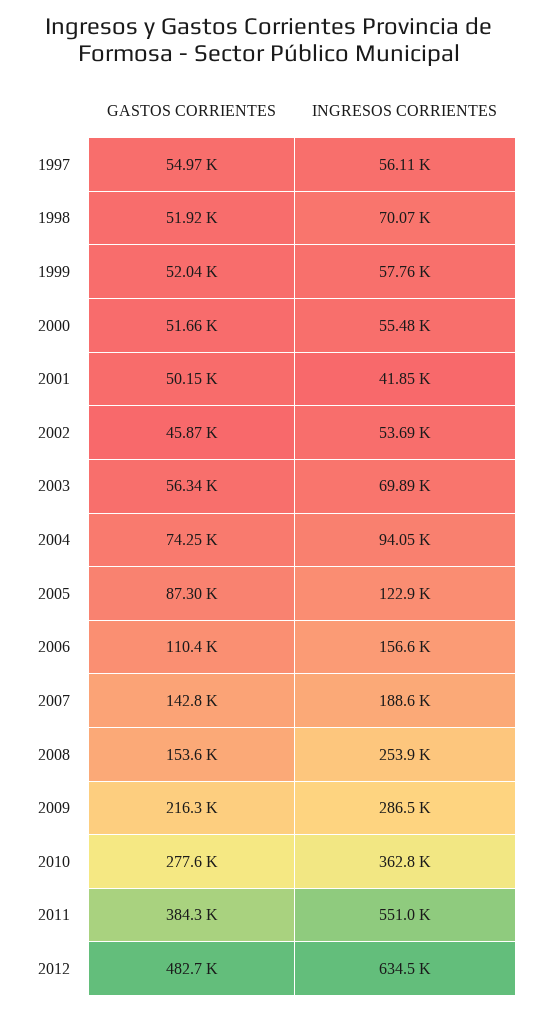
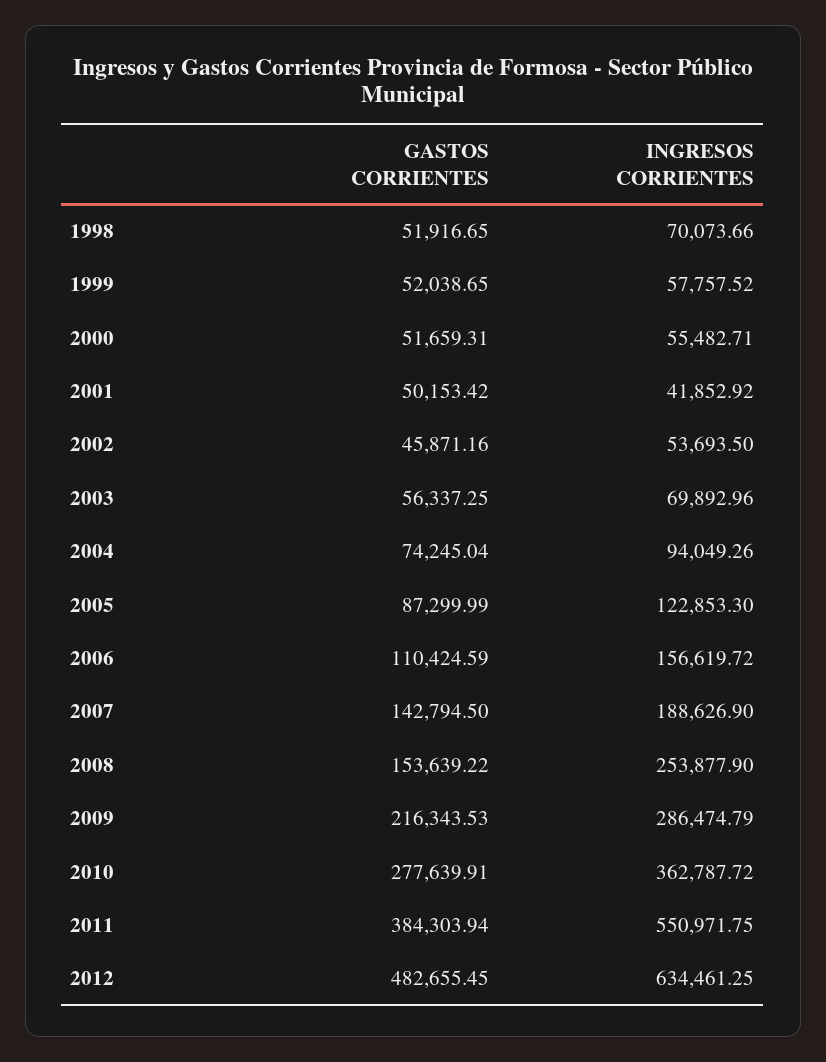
  {
    "GASTOS CORRIENTES": {
-     "1997": 54970,
      "1998": 51916.65,
      "1999": 52038.65,
      "2000": 51659.31,
      "2001": 50153.42,
      "2002": 45871.16,
      "2003": 56337.25,
      "2004": 74245.04,
      "2005": 87299.99,
      "2006": 110424.59,
      "2007": 142794.5,
      "2008": 153639.22,
      "2009": 216343.53,
      "2010": 277639.91,
      "2011": 384303.94,
      "2012": 482655.45
    },
    "INGRESOS CORRIENTES": {
-     "1997": 56110,
      "1998": 70073.66,
      "1999": 57757.52,
      "2000": 55482.71,
      "2001": 41852.92,
      "2002": 53693.5,
      "2003": 69892.96,
      "2004": 94049.26,
      "2005": 122853.3,
      "2006": 156619.72,
      "2007": 188626.9,
      "2008": 253877.9,
      "2009": 286474.79,
      "2010": 362787.72,
      "2011": 550971.75,
      "2012": 634461.25
    }
  }

